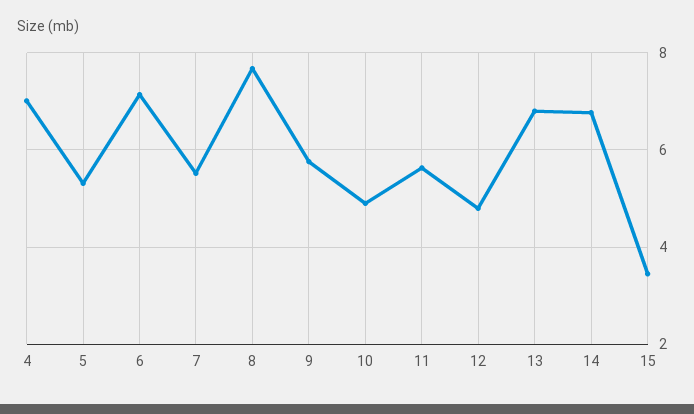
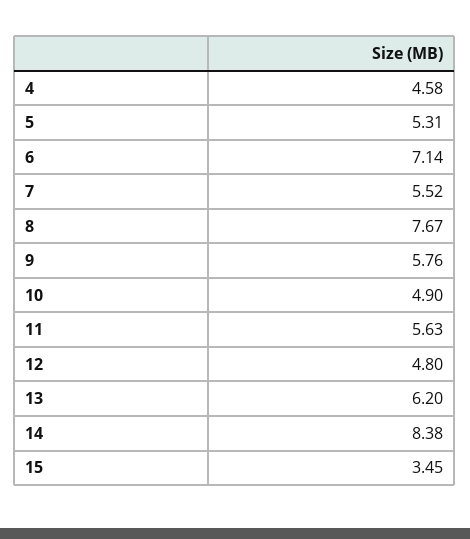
  {
-   "4": 7,
+   "4": 4.58,
    "5": 5.31,
    "6": 7.14,
    "7": 5.52,
    "8": 7.67,
    "9": 5.76,
    "10": 4.9,
    "11": 5.63,
    "12": 4.8,
-   "13": 6.8,
+   "13": 6.2,
-   "14": 6.8,
+   "14": 8.38,
    "15": 3.45
  }

